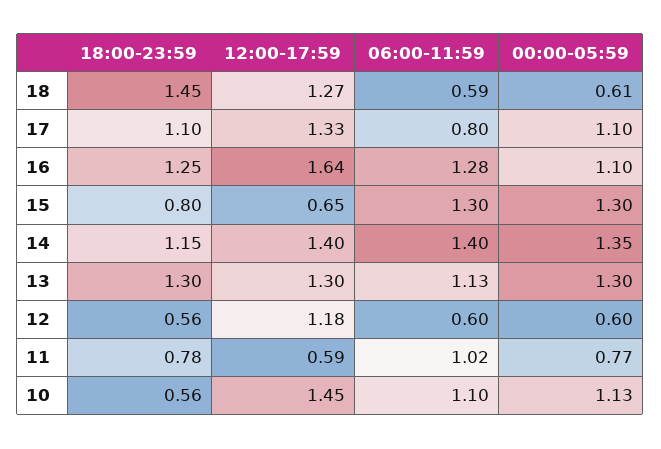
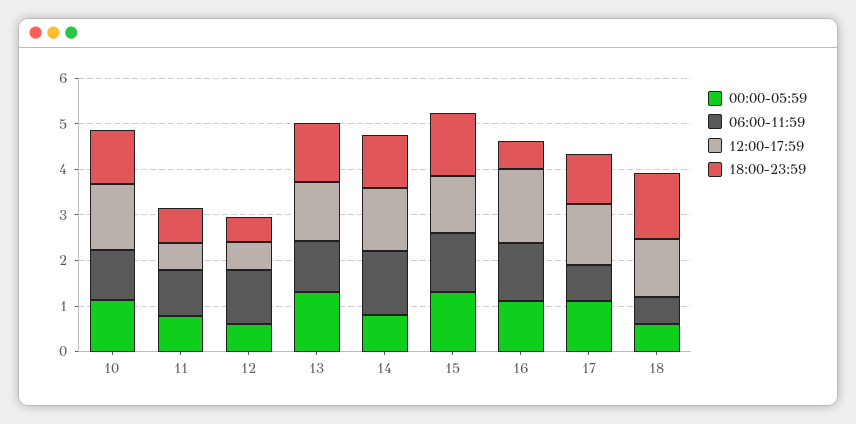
  {
    "18:00-23:59": {
      "18": 1.45,
      "17": 1.1,
-     "16": 1.25,
+     "16": 0.6,
-     "15": 0.8,
+     "15": 1.4,
      "14": 1.15,
      "13": 1.3,
      "12": 0.56,
      "11": 0.78,
-     "10": 0.56
+     "10": 1.2
    },
    "12:00-17:59": {
      "18": 1.27,
      "17": 1.33,
      "16": 1.64,
-     "15": 0.65,
+     "15": 1.2,
      "14": 1.4,
      "13": 1.3,
-     "12": 1.18,
+     "12": 0.6,
      "11": 0.59,
      "10": 1.45
    },
    "06:00-11:59": {
      "18": 0.59,
      "17": 0.8,
      "16": 1.28,
      "15": 1.3,
      "14": 1.4,
      "13": 1.13,
-     "12": 0.6,
+     "12": 1.2,
      "11": 1.02,
      "10": 1.1
    },
    "00:00-05:59": {
      "18": 0.61,
      "17": 1.1,
      "16": 1.1,
      "15": 1.3,
-     "14": 1.35,
+     "14": 0.8,
      "13": 1.3,
      "12": 0.6,
      "11": 0.77,
      "10": 1.13
    }
  }

